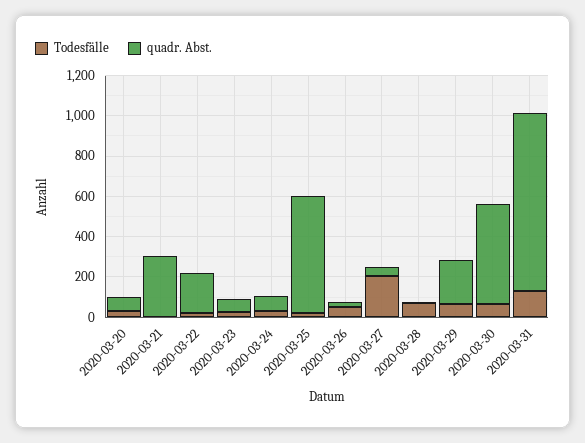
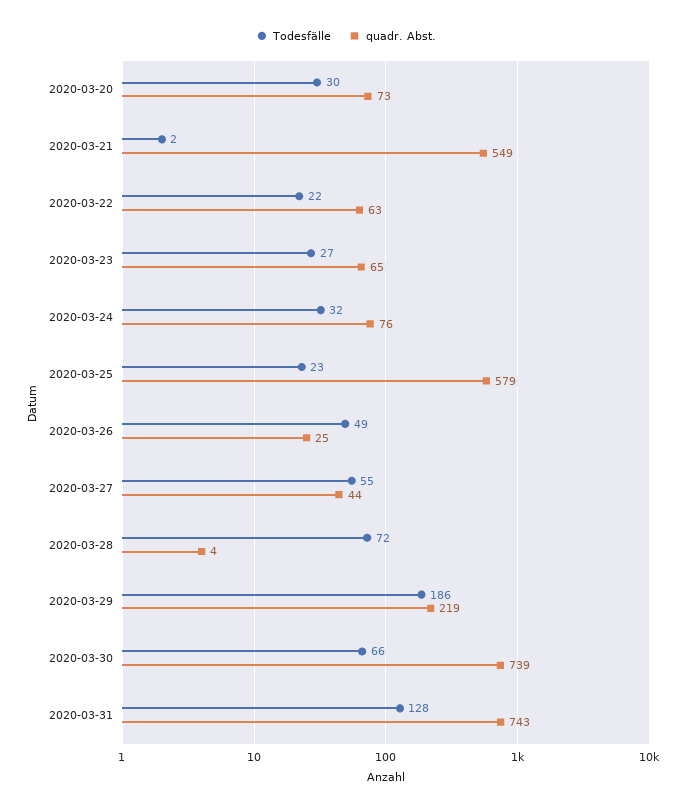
  {
    "Todesfälle": {
      "2020-03-20": 30,
      "2020-03-21": 2,
      "2020-03-22": 22,
      "2020-03-23": 27,
      "2020-03-24": 32,
      "2020-03-25": 23,
      "2020-03-26": 49,
-     "2020-03-27": 200,
+     "2020-03-27": 55,
      "2020-03-28": 72,
-     "2020-03-29": 50,
+     "2020-03-29": 186,
      "2020-03-30": 66,
      "2020-03-31": 128
    },
    "quadr. Abst.": {
      "2020-03-20": 73,
-     "2020-03-21": 300,
+     "2020-03-21": 549,
-     "2020-03-22": 200,
+     "2020-03-22": 63,
      "2020-03-23": 65,
      "2020-03-24": 76,
      "2020-03-25": 579,
      "2020-03-26": 25,
      "2020-03-27": 44,
      "2020-03-28": 4,
      "2020-03-29": 219,
-     "2020-03-30": 500,
+     "2020-03-30": 739,
-     "2020-03-31": 900
+     "2020-03-31": 743
    }
  }

